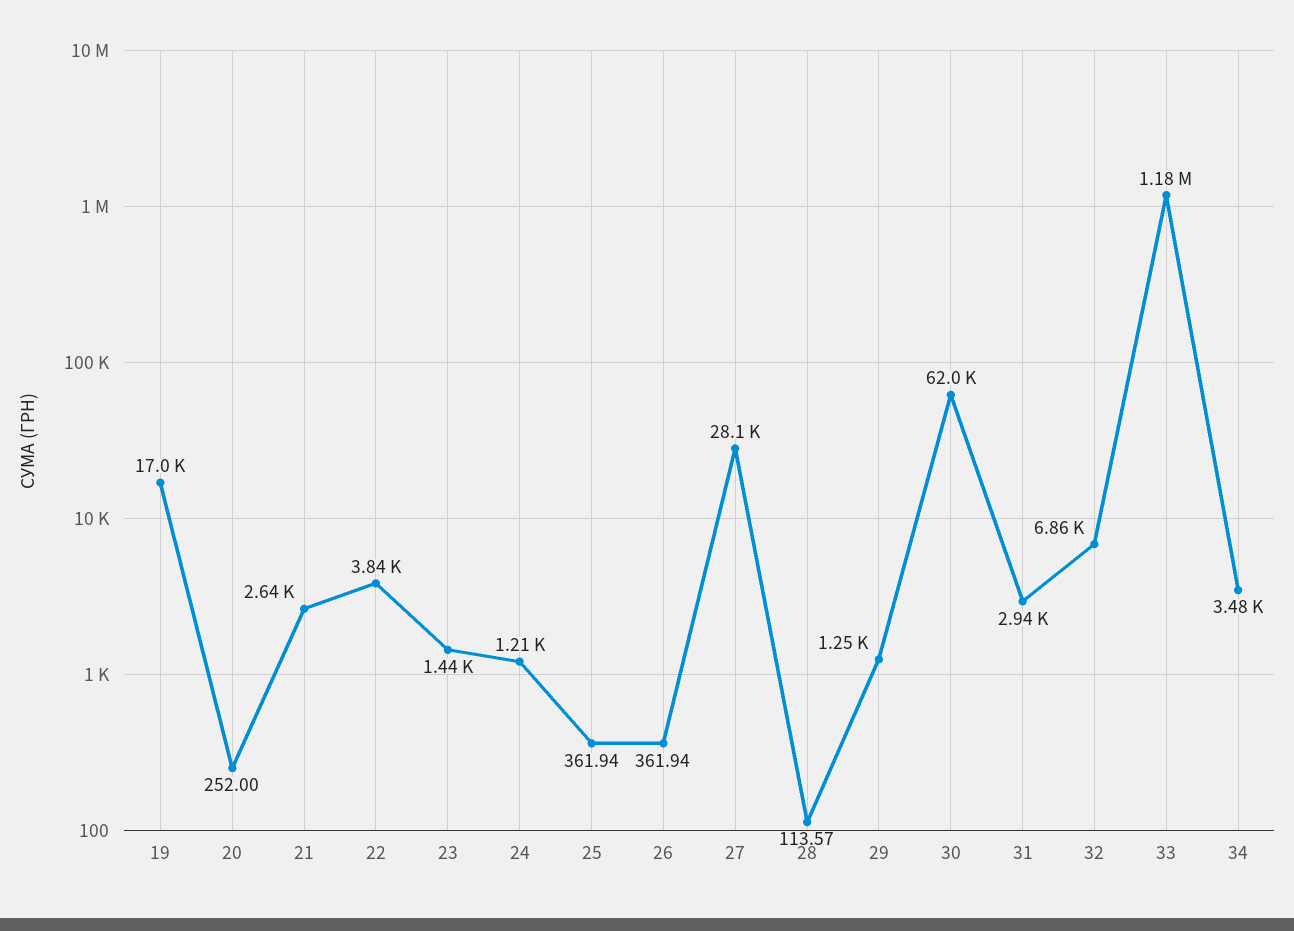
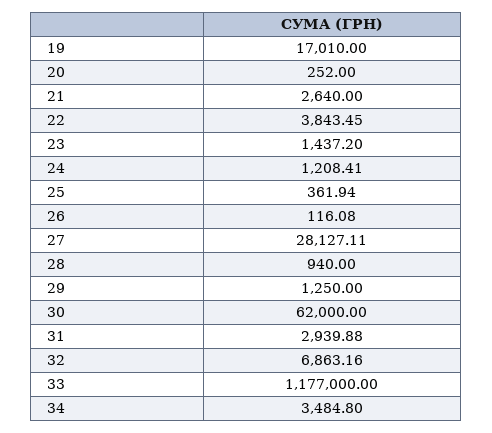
  {
    "19": 17010,
    "20": 252,
    "21": 2640,
    "22": 3843.45,
    "23": 1437.2,
    "24": 1208.41,
    "25": 361.94,
-   "26": 361.94,
+   "26": 116.08,
    "27": 28127.11,
-   "28": 113.57,
+   "28": 940,
    "29": 1250,
    "30": 62000,
    "31": 2939.88,
    "32": 6863.16,
    "33": 1177000,
    "34": 3484.8
  }

